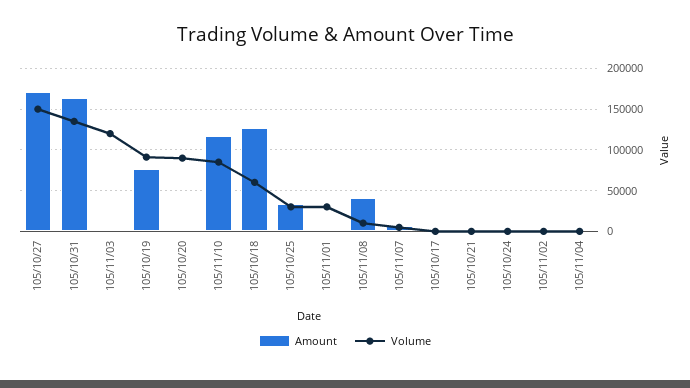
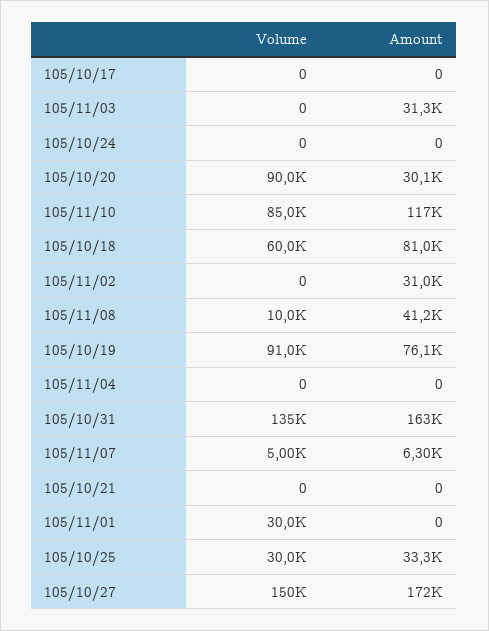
  {
    "Amount": {
      "105/10/27": 172000,
      "105/10/31": 163000,
-     "105/11/03": 0,
+     "105/11/03": 31300,
      "105/10/19": 76100,
-     "105/10/20": 0,
+     "105/10/20": 30100,
      "105/11/10": 117000,
-     "105/10/18": 130000,
+     "105/10/18": 81000,
      "105/10/25": 33300,
      "105/11/01": 0,
      "105/11/08": 41200,
      "105/11/07": 6300,
      "105/10/17": 0,
      "105/10/21": 0,
      "105/10/24": 0,
-     "105/11/02": 0,
+     "105/11/02": 31000,
      "105/11/04": 0
    },
    "Volume": {
      "105/10/27": 150000,
      "105/10/31": 135000,
-     "105/11/03": 120000,
+     "105/11/03": 0,
      "105/10/19": 91000,
      "105/10/20": 90000,
      "105/11/10": 85000,
      "105/10/18": 60000,
      "105/10/25": 30000,
      "105/11/01": 30000,
      "105/11/08": 10000,
      "105/11/07": 5000,
      "105/10/17": 0,
      "105/10/21": 0,
      "105/10/24": 0,
      "105/11/02": 0,
      "105/11/04": 0
    }
  }

